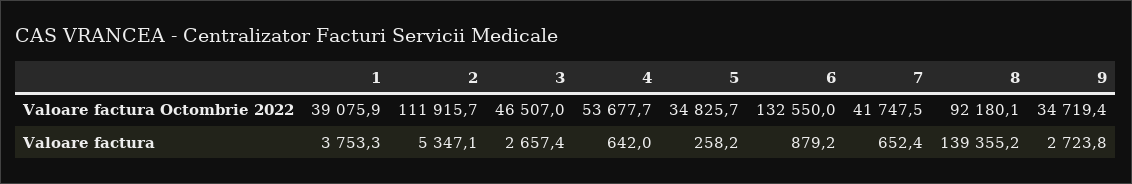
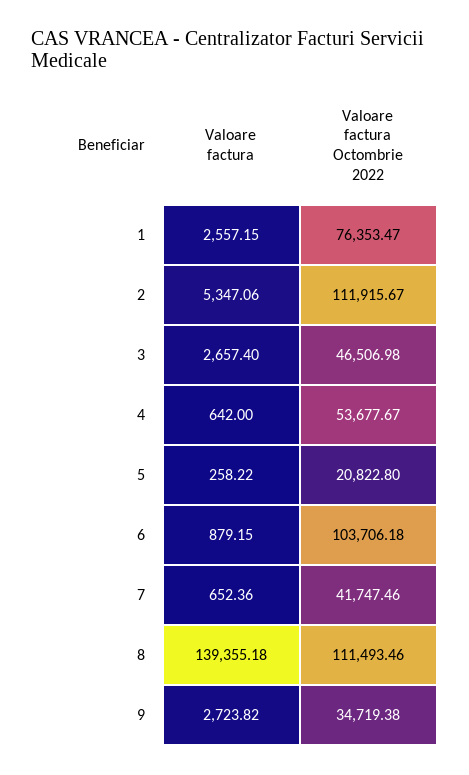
  {
    "1": {
-     "Valoare factura Octombrie 2022": 39075.9,
+     "Valoare factura Octombrie 2022": 76353.47,
-     "Valoare factura": 3753.3
+     "Valoare factura": 2557.15
    },
    "2": {
      "Valoare factura Octombrie 2022": 111915.67,
      "Valoare factura": 5347.06
    },
    "3": {
      "Valoare factura Octombrie 2022": 46506.98,
      "Valoare factura": 2657.4
    },
    "4": {
      "Valoare factura Octombrie 2022": 53677.67,
      "Valoare factura": 642
    },
    "5": {
-     "Valoare factura Octombrie 2022": 34825.7,
+     "Valoare factura Octombrie 2022": 20822.8,
      "Valoare factura": 258.22
    },
    "6": {
-     "Valoare factura Octombrie 2022": 132550,
+     "Valoare factura Octombrie 2022": 103706.18,
      "Valoare factura": 879.15
    },
    "7": {
      "Valoare factura Octombrie 2022": 41747.46,
      "Valoare factura": 652.36
    },
    "8": {
-     "Valoare factura Octombrie 2022": 92180.1,
+     "Valoare factura Octombrie 2022": 111493.46,
      "Valoare factura": 139355.18
    },
    "9": {
      "Valoare factura Octombrie 2022": 34719.38,
      "Valoare factura": 2723.82
    }
  }

